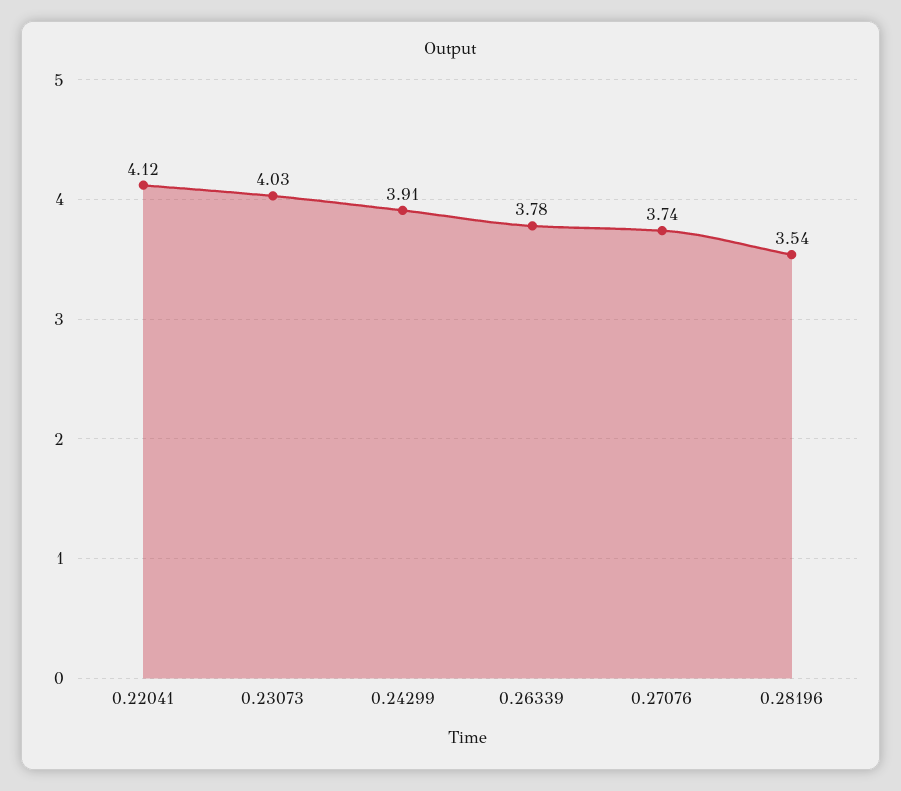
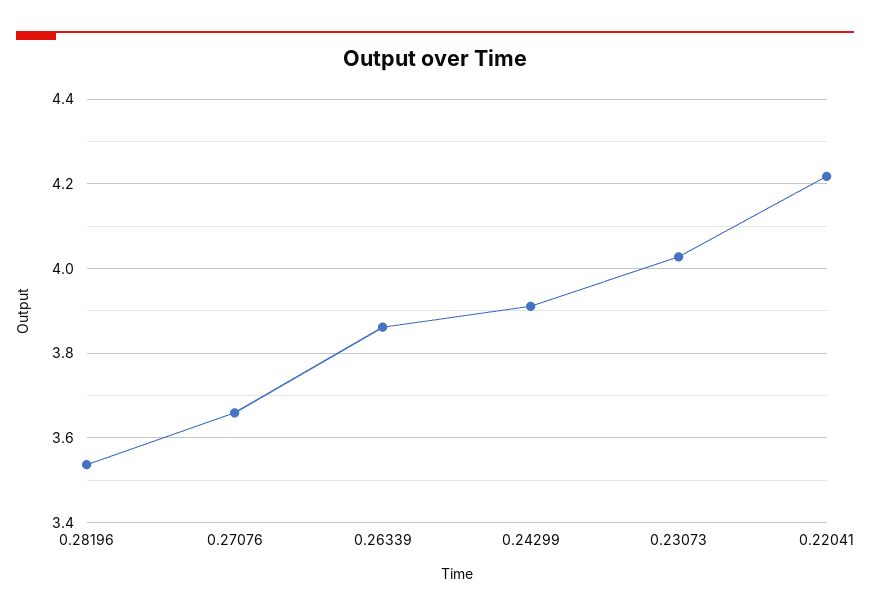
  {
-   "0.22041": 4.12,
+   "0.22041": 4.22,
    "0.23073": 4.03,
    "0.24299": 3.91,
-   "0.26339": 3.78,
+   "0.26339": 3.86,
-   "0.27076": 3.74,
+   "0.27076": 3.66,
    "0.28196": 3.54
  }

